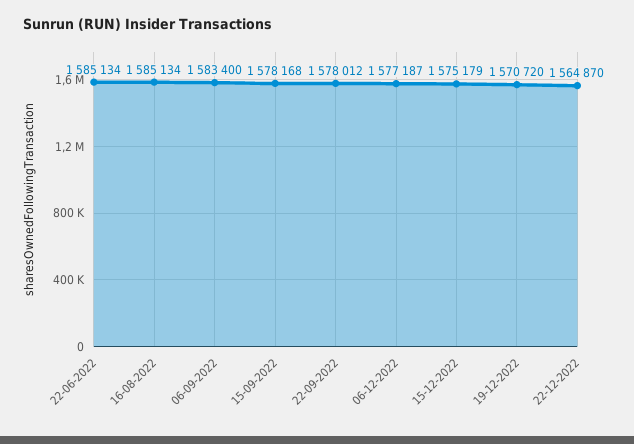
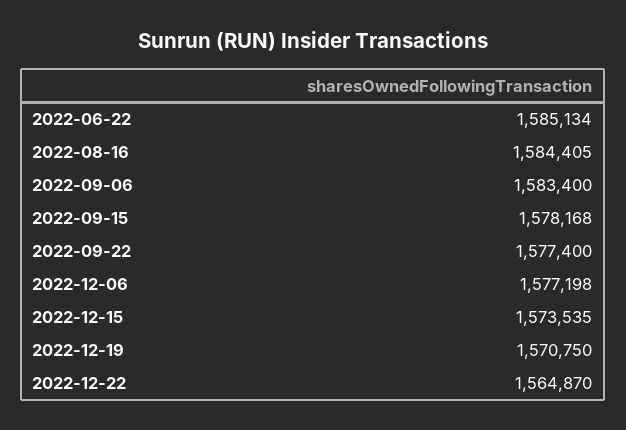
  {
    "22-06-2022": 1585134,
-   "16-08-2022": 1585134,
+   "16-08-2022": 1584405,
    "06-09-2022": 1583400,
    "15-09-2022": 1578168,
-   "22-09-2022": 1578012,
+   "22-09-2022": 1577400,
-   "06-12-2022": 1577187,
+   "06-12-2022": 1577198,
-   "15-12-2022": 1575179,
+   "15-12-2022": 1573535,
-   "19-12-2022": 1570720,
+   "19-12-2022": 1570750,
    "22-12-2022": 1564870
  }

